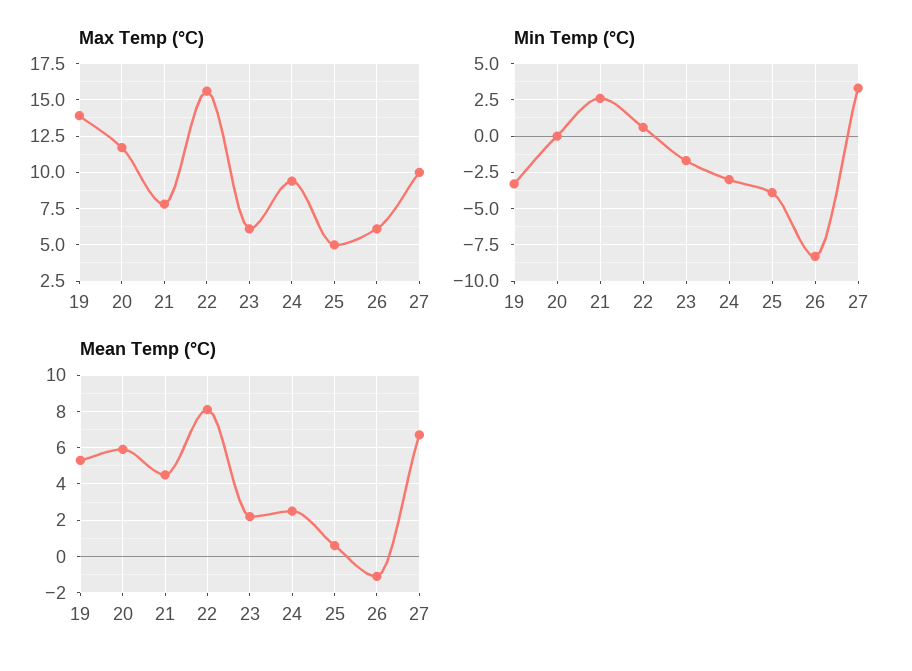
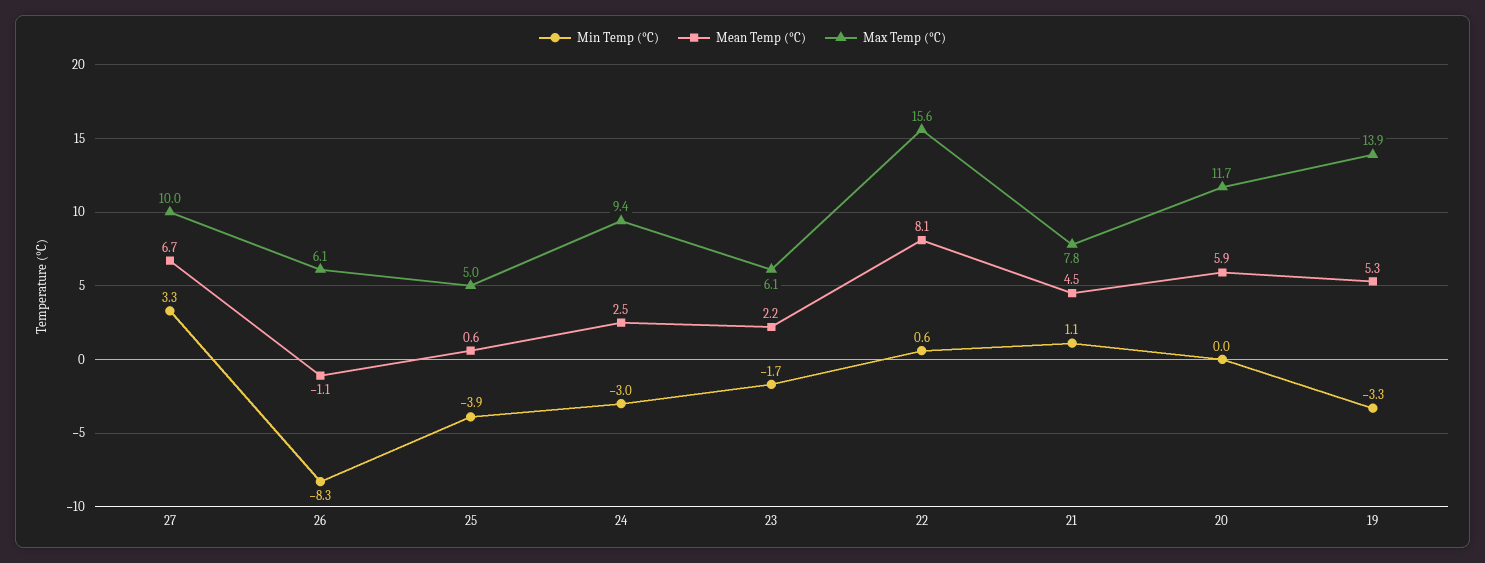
  {
    "Max Temp (°C)": {
      "19": 13.9,
      "20": 11.7,
      "21": 7.8,
      "22": 15.6,
      "23": 6.1,
      "24": 9.4,
      "25": 5,
      "26": 6.1,
      "27": 10
    },
    "Min Temp (°C)": {
      "19": -3.3,
      "20": 0,
-     "21": 2.5,
+     "21": 1.1,
      "22": 0.6,
      "23": -1.7,
      "24": -3,
      "25": -3.9,
      "26": -8.3,
      "27": 3.3
    },
    "Mean Temp (°C)": {
      "19": 5.3,
      "20": 5.9,
      "21": 4.5,
      "22": 8.1,
      "23": 2.2,
      "24": 2.5,
      "25": 0.6,
      "26": -1.1,
      "27": 6.7
    }
  }

